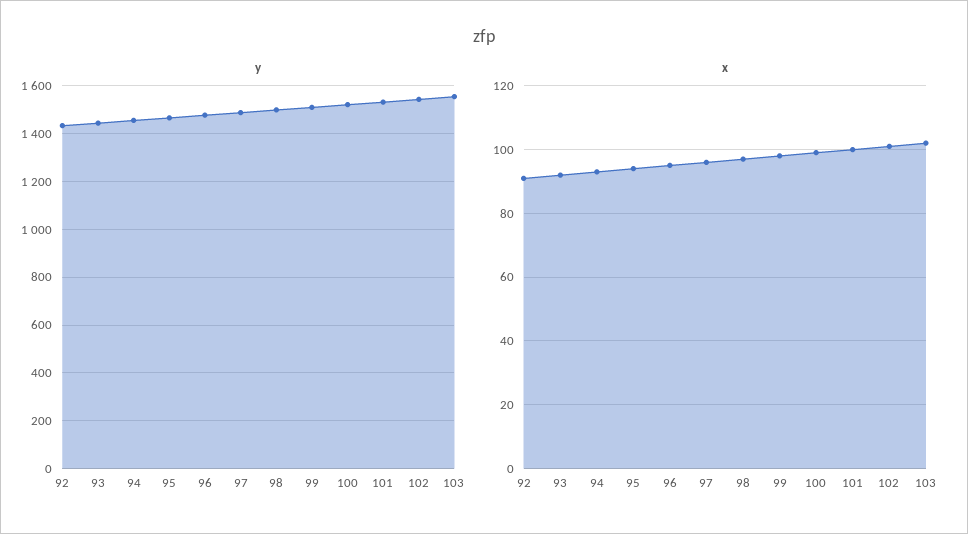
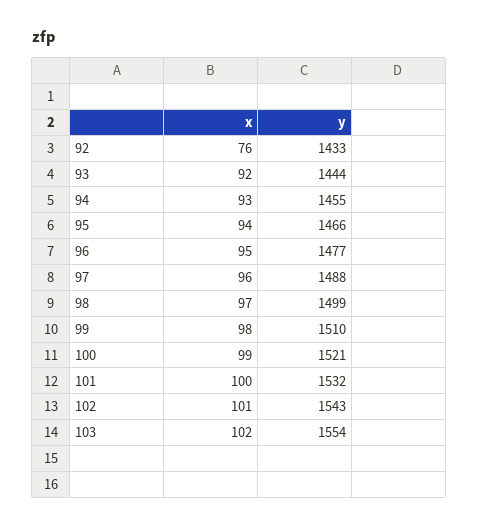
  {
    "y": {
      "92": 1433,
      "93": 1444,
      "94": 1455,
      "95": 1466,
      "96": 1477,
      "97": 1488,
      "98": 1499,
      "99": 1510,
      "100": 1521,
      "101": 1532,
      "102": 1543,
      "103": 1554
    },
    "x": {
-     "92": 90,
+     "92": 76,
      "93": 92,
      "94": 93,
      "95": 94,
      "96": 95,
      "97": 96,
      "98": 97,
      "99": 98,
      "100": 99,
      "101": 100,
      "102": 101,
      "103": 102
    }
  }

